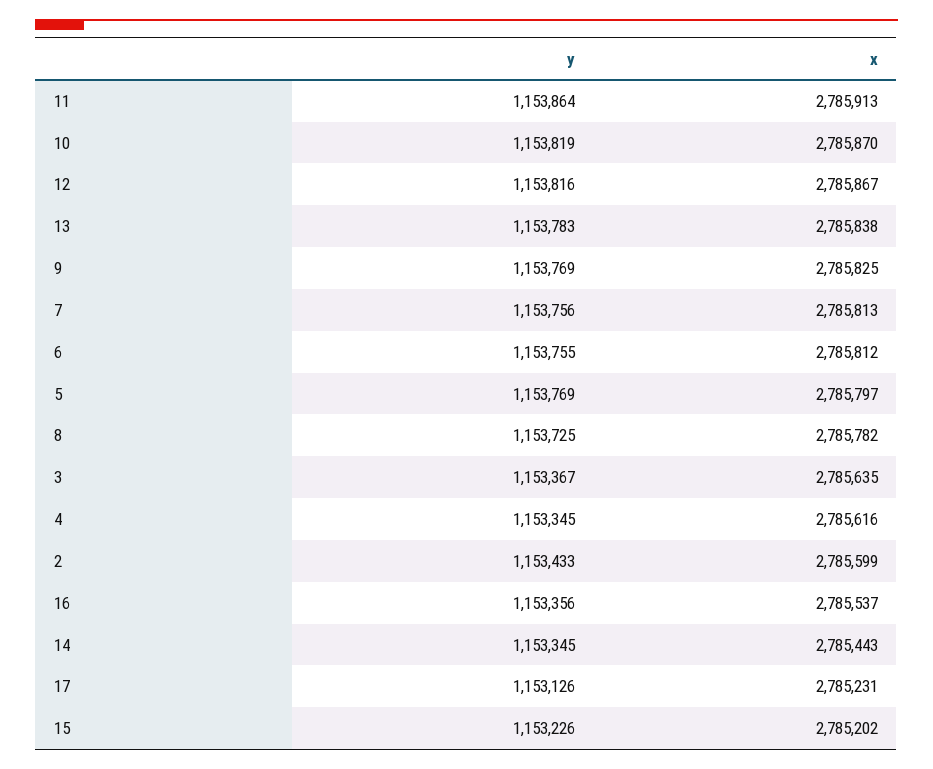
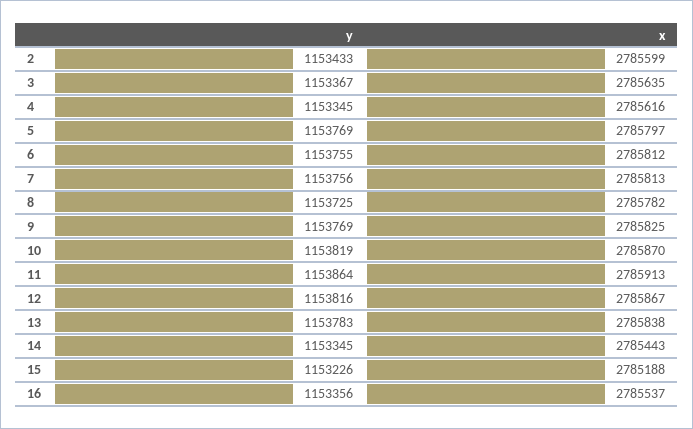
  {
    "y": {
      "11": 1153864,
      "10": 1153819,
      "12": 1153816,
      "13": 1153783,
      "9": 1153769,
      "7": 1153756,
      "6": 1153755,
      "5": 1153769,
      "8": 1153725,
      "3": 1153367,
      "4": 1153345,
      "2": 1153433,
      "16": 1153356,
      "14": 1153345,
-     "17": 1153126,
      "15": 1153226
    },
    "x": {
      "11": 2785913,
      "10": 2785870,
      "12": 2785867,
      "13": 2785838,
      "9": 2785825,
      "7": 2785813,
      "6": 2785812,
      "5": 2785797,
      "8": 2785782,
      "3": 2785635,
      "4": 2785616,
      "2": 2785599,
      "16": 2785537,
      "14": 2785443,
-     "17": 2785231,
-     "15": 2785202
+     "15": 2785188
    }
  }

